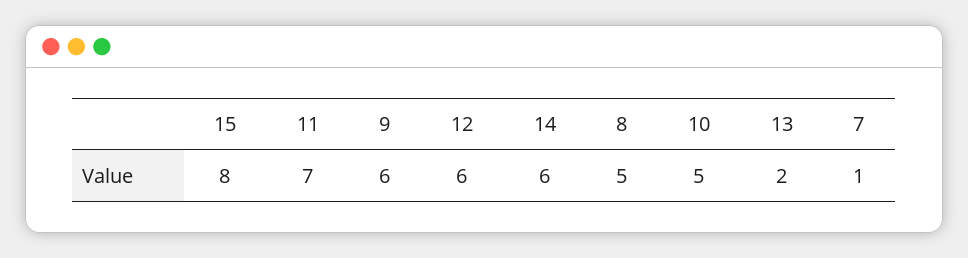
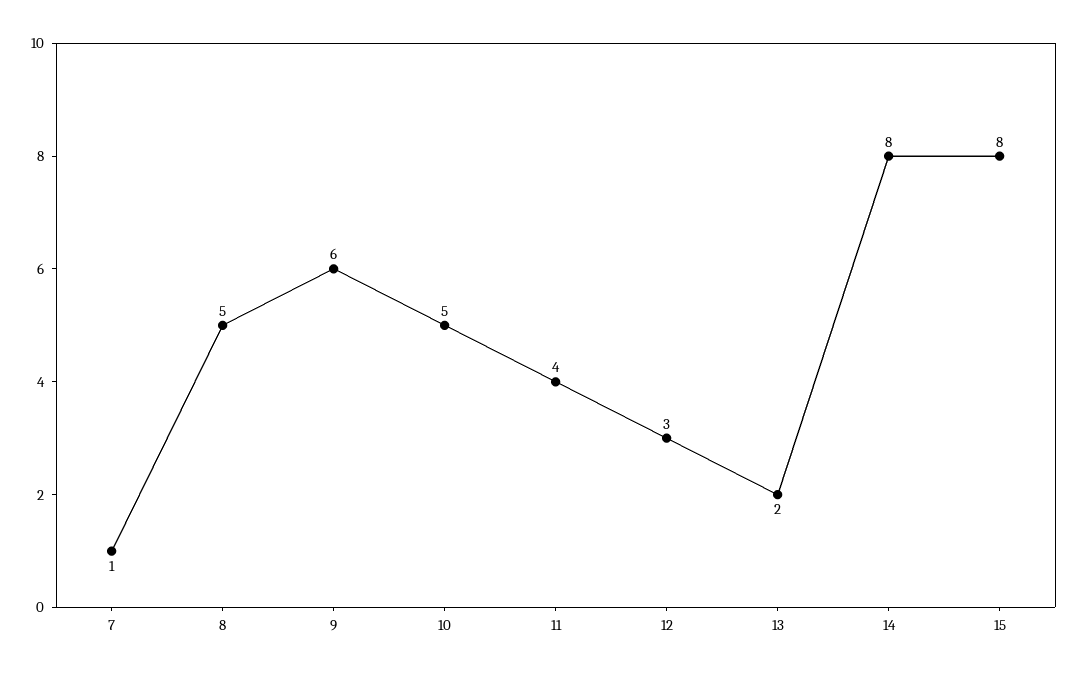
  {
    "15": 8,
-   "11": 7,
+   "11": 4,
    "9": 6,
-   "12": 6,
+   "12": 3,
-   "14": 6,
+   "14": 8,
    "8": 5,
    "10": 5,
    "13": 2,
    "7": 1
  }

